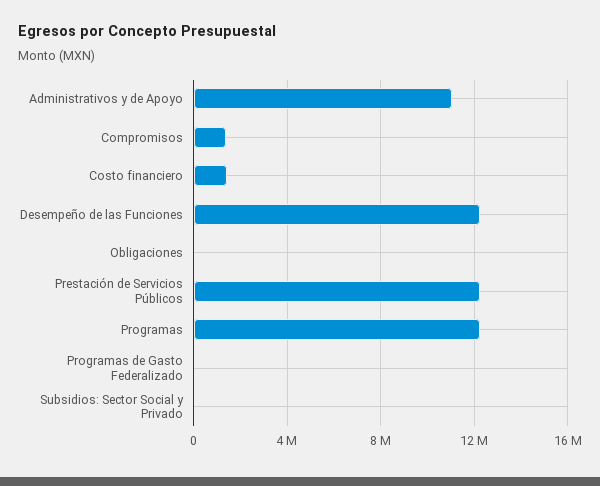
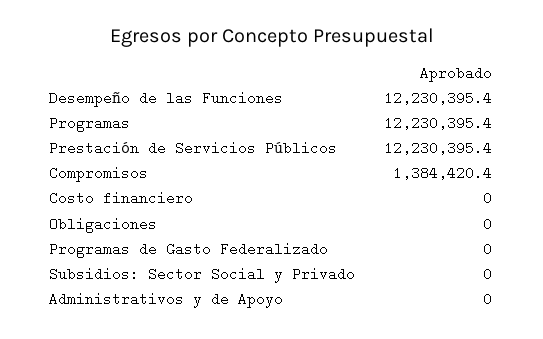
  {
-   "Administrativos y de Apoyo": 11000000,
+   "Administrativos y de Apoyo": 0,
    "Compromisos": 1384420.4,
-   "Costo financiero": 1500000,
+   "Costo financiero": 0,
    "Desempeño de las Funciones": 12230395.4,
    "Obligaciones": 0,
    "Prestación de Servicios Públicos": 12230395.4,
    "Programas": 12230395.4,
    "Programas de Gasto Federalizado": 0,
    "Subsidios: Sector Social y Privado": 0
  }

